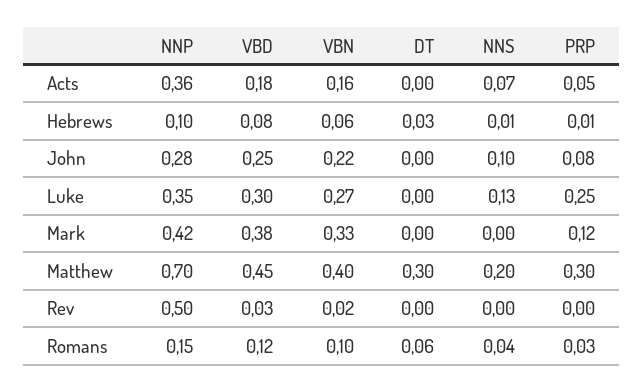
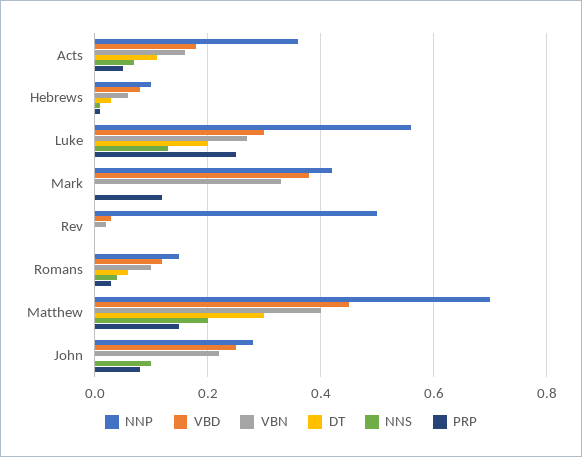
  {
    "NNP": {
      "Acts": 0.36,
      "Hebrews": 0.1,
      "John": 0.28,
-     "Luke": 0.35,
+     "Luke": 0.55,
      "Mark": 0.42,
      "Matthew": 0.7,
      "Rev": 0.5,
      "Romans": 0.15
    },
    "VBD": {
      "Acts": 0.18,
      "Hebrews": 0.08,
      "John": 0.25,
      "Luke": 0.3,
      "Mark": 0.38,
      "Matthew": 0.45,
      "Rev": 0.03,
      "Romans": 0.12
    },
    "VBN": {
      "Acts": 0.16,
      "Hebrews": 0.06,
      "John": 0.22,
      "Luke": 0.27,
      "Mark": 0.33,
      "Matthew": 0.4,
      "Rev": 0.02,
      "Romans": 0.1
    },
    "DT": {
-     "Acts": 0,
+     "Acts": 0.1,
      "Hebrews": 0.03,
      "John": 0,
-     "Luke": 0,
+     "Luke": 0.2,
      "Mark": 0,
      "Matthew": 0.3,
      "Rev": 0,
      "Romans": 0.06
    },
    "NNS": {
      "Acts": 0.07,
      "Hebrews": 0.01,
      "John": 0.1,
      "Luke": 0.13,
      "Mark": 0,
      "Matthew": 0.2,
      "Rev": 0,
      "Romans": 0.04
    },
    "PRP": {
      "Acts": 0.05,
      "Hebrews": 0.01,
      "John": 0.08,
      "Luke": 0.25,
      "Mark": 0.12,
-     "Matthew": 0.3,
+     "Matthew": 0.15,
      "Rev": 0,
      "Romans": 0.03
    }
  }

